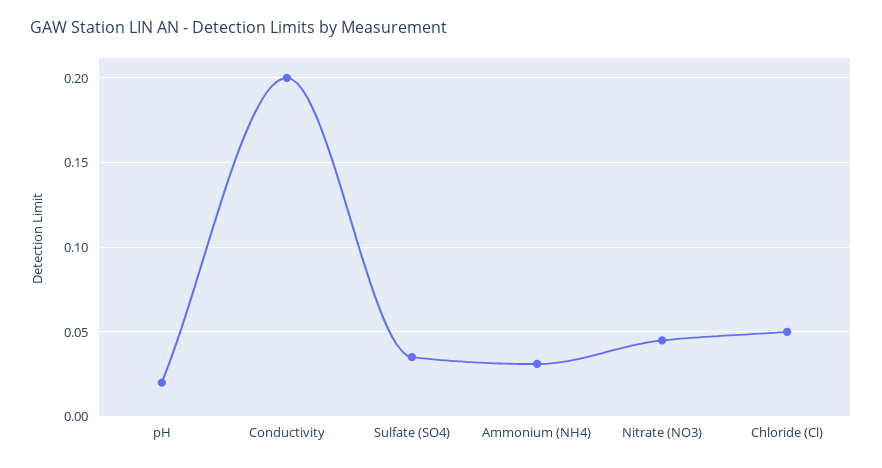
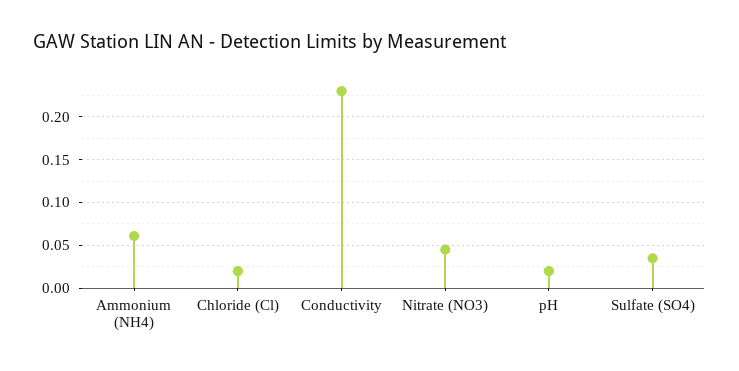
  {
    "pH": 0.02,
-   "Conductivity": 0.2,
+   "Conductivity": 0.23,
    "Sulfate (SO4)": 0.035,
-   "Ammonium (NH4)": 0.03,
+   "Ammonium (NH4)": 0.06,
    "Nitrate (NO3)": 0.045,
-   "Chloride (Cl)": 0.05
+   "Chloride (Cl)": 0.02
  }

